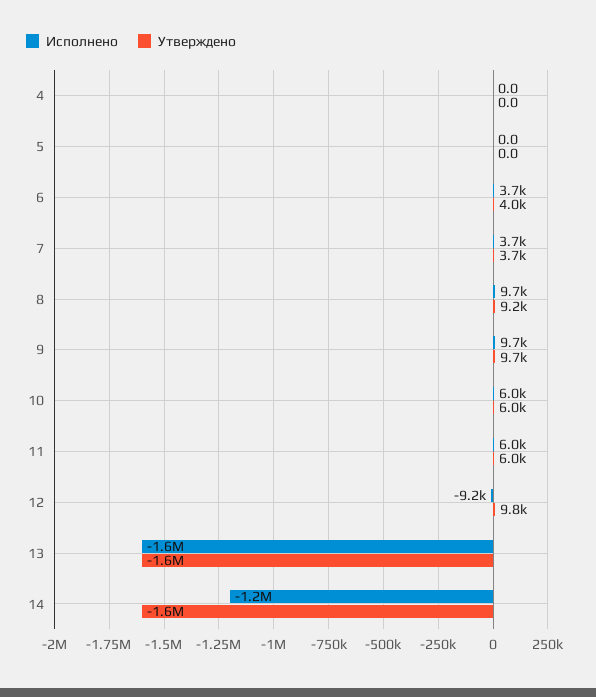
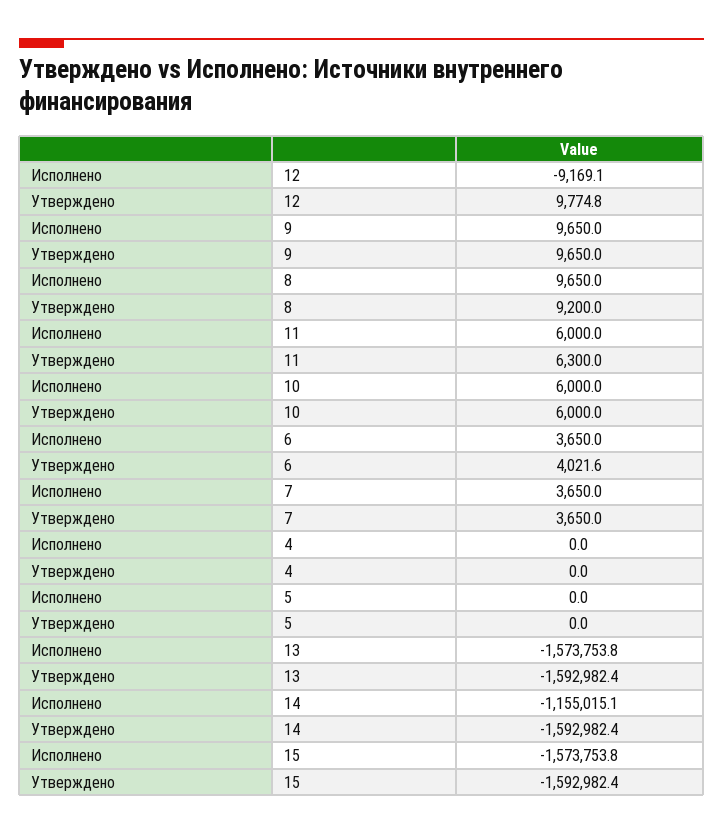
  {
    "Исполнено": {
      "4": 0,
      "5": 0,
      "6": 3650,
      "7": 3650,
      "8": 9650,
      "9": 9650,
      "10": 6000,
      "11": 6000,
      "12": -9169.1,
      "13": -1573753.8,
-     "14": -1155015.1
+     "14": -1155015.1,
+     "15": -1573753.8
    },
    "Утверждено": {
      "4": 0,
      "5": 0,
      "6": 4021.6,
      "7": 3650,
      "8": 9200,
      "9": 9650,
      "10": 6000,
-     "11": 6000,
+     "11": 6300,
      "12": 9774.8,
      "13": -1592982.4,
-     "14": -1592982.4
+     "14": -1592982.4,
+     "15": -1592982.4
    }
  }

